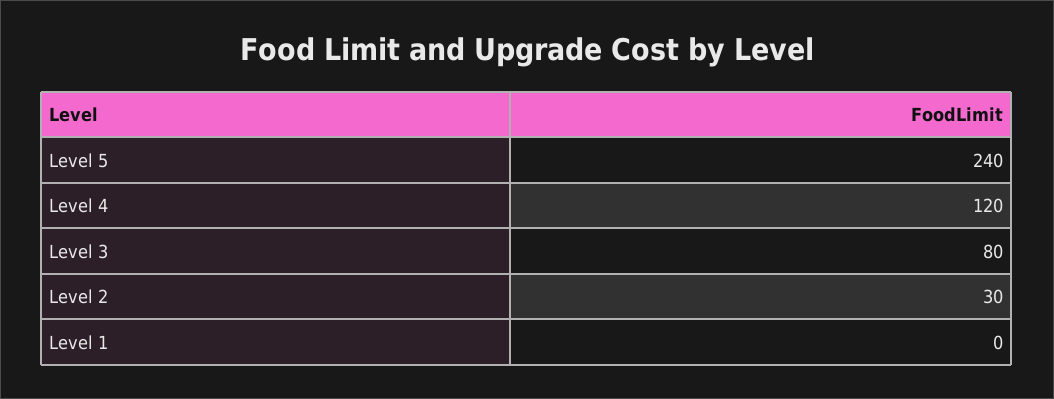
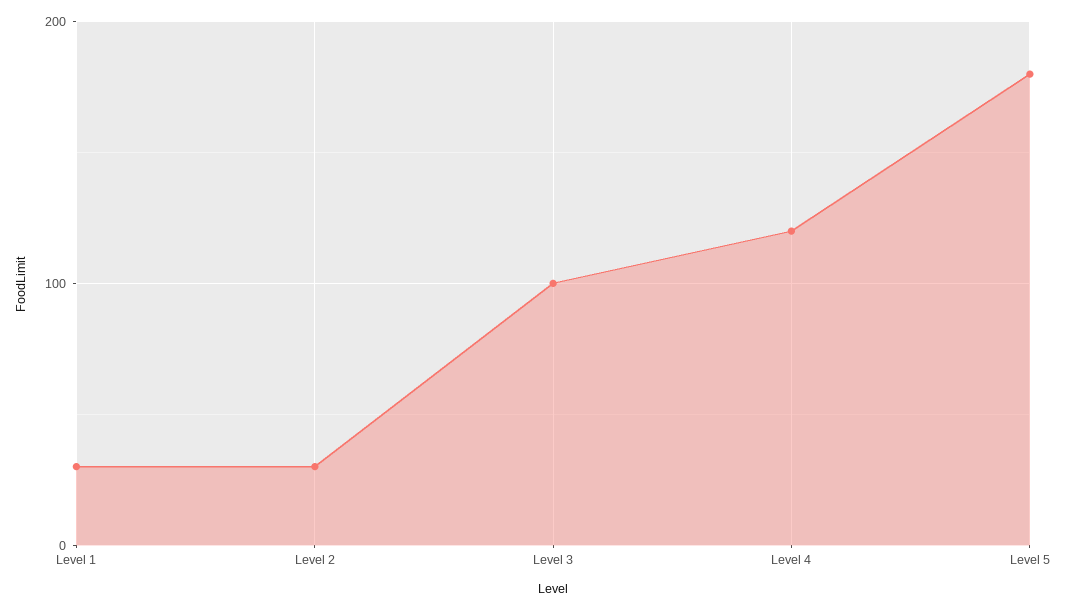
  {
-   "Level 5": 240,
+   "Level 5": 180,
    "Level 4": 120,
-   "Level 3": 80,
+   "Level 3": 100,
    "Level 2": 30,
-   "Level 1": 0
+   "Level 1": 30
  }

